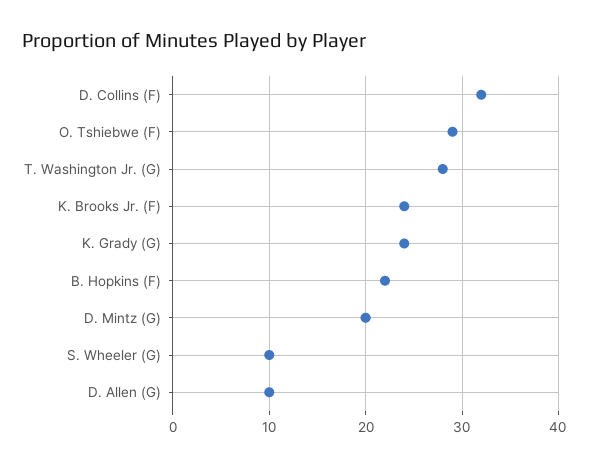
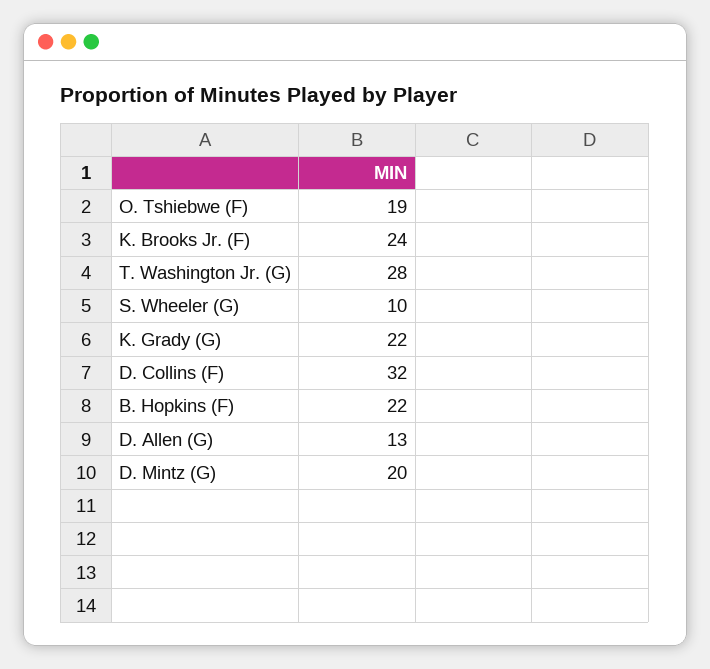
  {
    "D. Collins (F)": 32,
-   "O. Tshiebwe (F)": 29,
+   "O. Tshiebwe (F)": 19,
    "T. Washington Jr. (G)": 28,
    "K. Brooks Jr. (F)": 24,
-   "K. Grady (G)": 24,
+   "K. Grady (G)": 22,
    "B. Hopkins (F)": 22,
    "D. Mintz (G)": 20,
    "S. Wheeler (G)": 10,
-   "D. Allen (G)": 10
+   "D. Allen (G)": 13
  }

